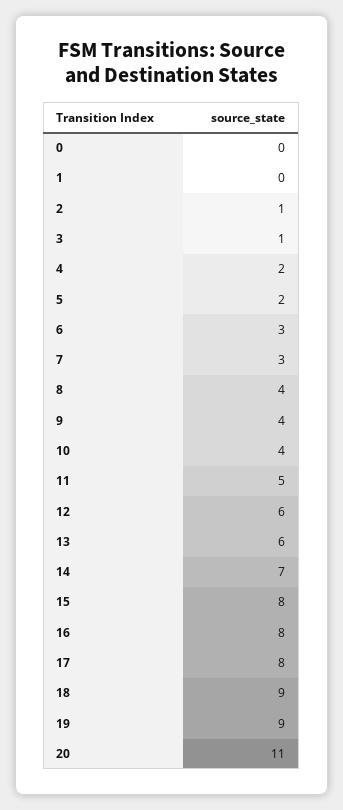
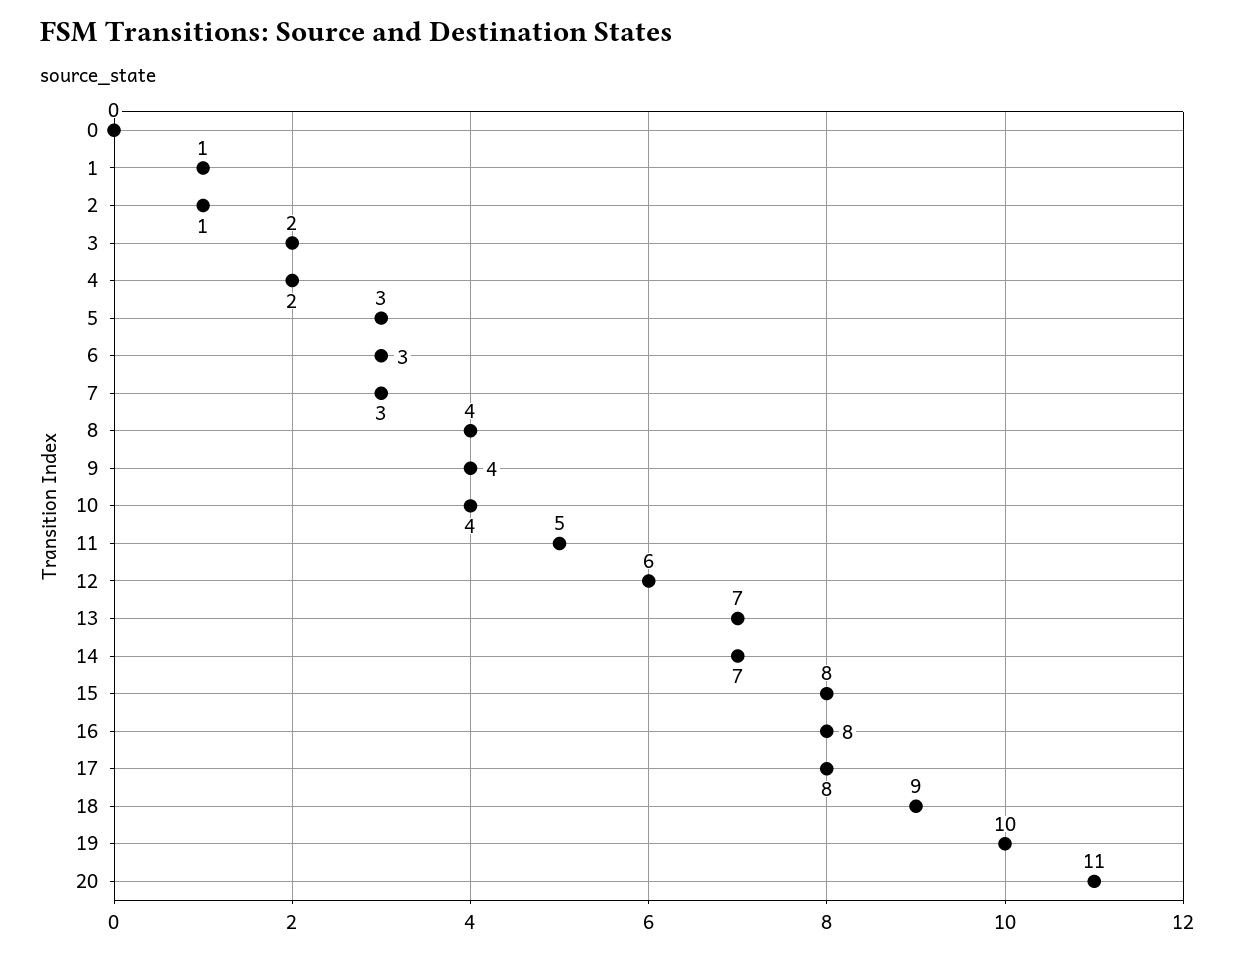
  {
    "0": 0,
-   "1": 0,
+   "1": 1,
    "2": 1,
-   "3": 1,
+   "3": 2,
    "4": 2,
-   "5": 2,
+   "5": 3,
    "6": 3,
    "7": 3,
    "8": 4,
    "9": 4,
    "10": 4,
    "11": 5,
    "12": 6,
-   "13": 6,
+   "13": 7,
    "14": 7,
    "15": 8,
    "16": 8,
    "17": 8,
    "18": 9,
-   "19": 9,
+   "19": 10,
    "20": 11
  }

